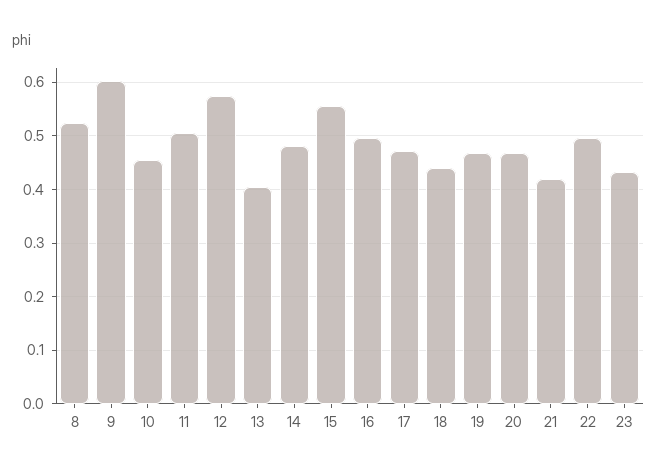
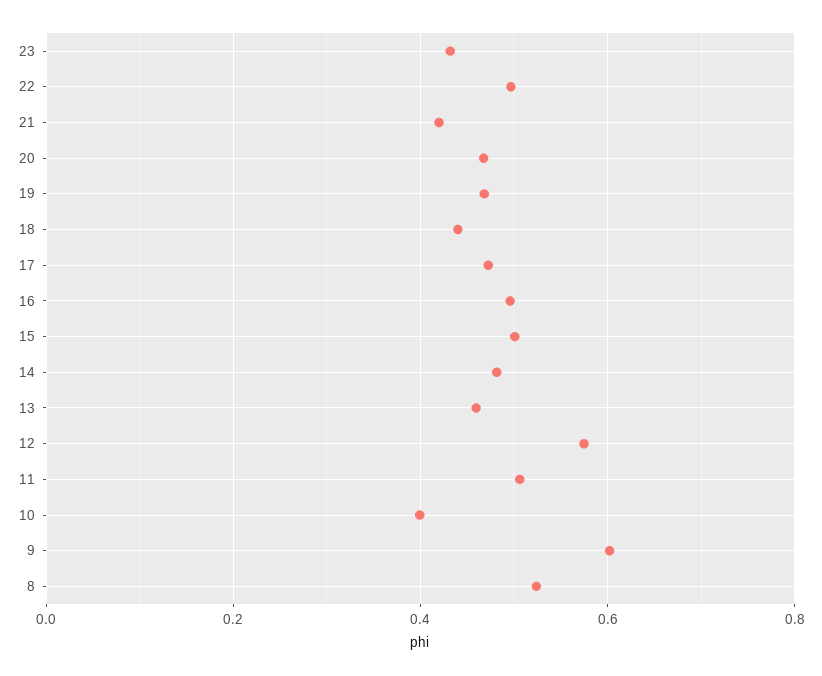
  {
    "8": 0.52,
    "9": 0.6,
-   "10": 0.46,
+   "10": 0.4,
    "11": 0.5,
    "12": 0.58,
-   "13": 0.4,
+   "13": 0.46,
    "14": 0.48,
-   "15": 0.56,
+   "15": 0.5,
    "16": 0.5,
    "17": 0.48,
    "18": 0.44,
    "19": 0.46,
    "20": 0.46,
    "21": 0.42,
    "22": 0.5,
    "23": 0.44
  }

